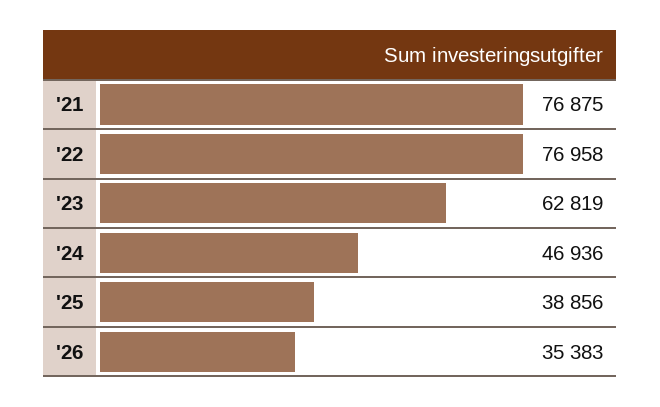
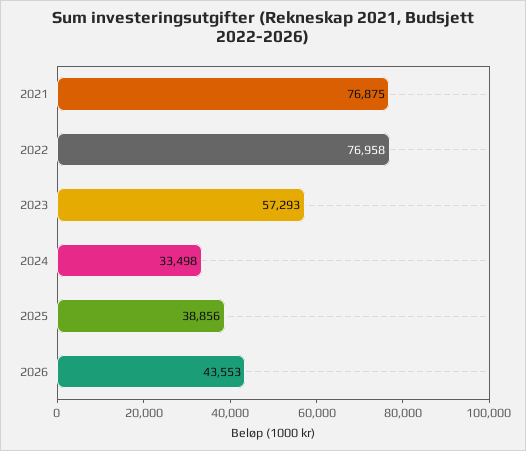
  {
    "'21": 76875,
    "'22": 76958,
-   "'23": 62819,
+   "'23": 57293,
-   "'24": 46936,
+   "'24": 33498,
    "'25": 38856,
-   "'26": 35383
+   "'26": 43553
  }

